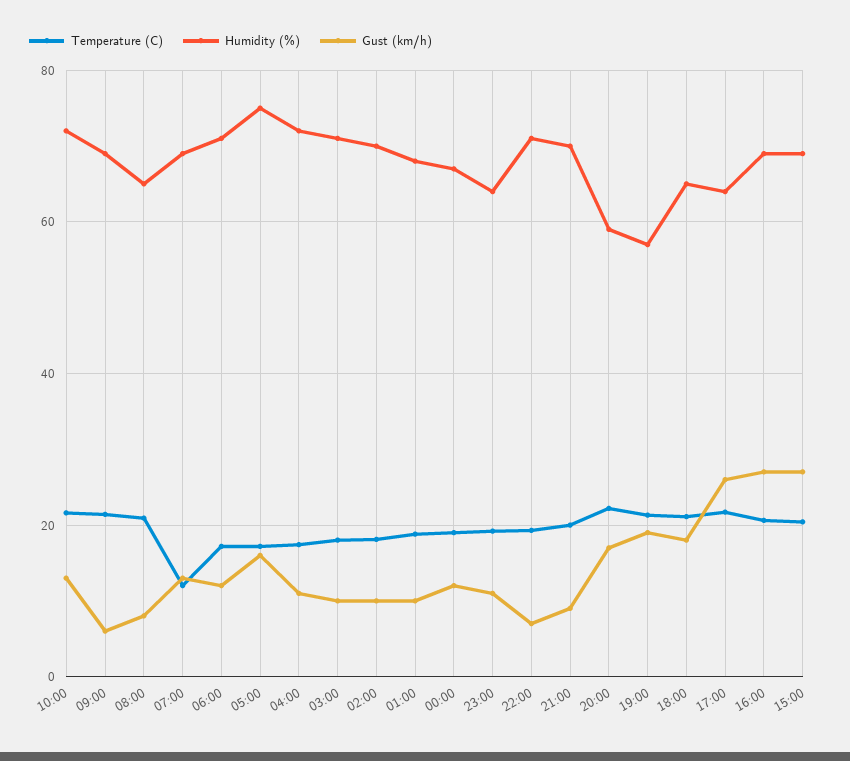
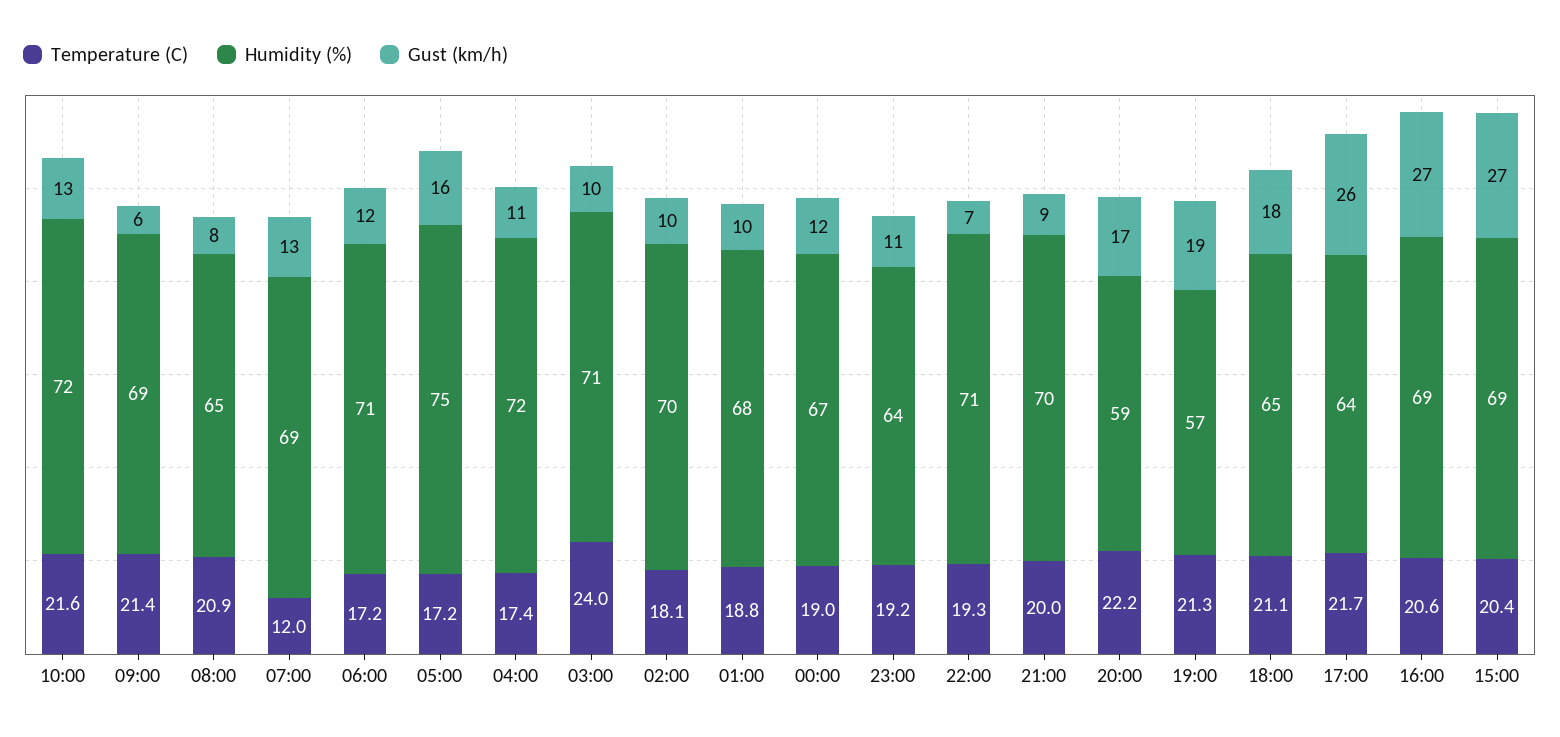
  {
    "Temperature (C)": {
      "10:00": 21.6,
      "09:00": 21.4,
      "08:00": 20.9,
      "07:00": 12,
      "06:00": 17.2,
      "05:00": 17.2,
      "04:00": 17.4,
-     "03:00": 18,
+     "03:00": 24,
      "02:00": 18.1,
      "01:00": 18.8,
      "00:00": 19,
      "23:00": 19.2,
      "22:00": 19.3,
      "21:00": 20,
      "20:00": 22.2,
      "19:00": 21.3,
      "18:00": 21.1,
      "17:00": 21.7,
      "16:00": 20.6,
      "15:00": 20.4
    },
    "Humidity (%)": {
      "10:00": 72,
      "09:00": 69,
      "08:00": 65,
      "07:00": 69,
      "06:00": 71,
      "05:00": 75,
      "04:00": 72,
      "03:00": 71,
      "02:00": 70,
      "01:00": 68,
      "00:00": 67,
      "23:00": 64,
      "22:00": 71,
      "21:00": 70,
      "20:00": 59,
      "19:00": 57,
      "18:00": 65,
      "17:00": 64,
      "16:00": 69,
      "15:00": 69
    },
    "Gust (km/h)": {
      "10:00": 13,
      "09:00": 6,
      "08:00": 8,
      "07:00": 13,
      "06:00": 12,
      "05:00": 16,
      "04:00": 11,
      "03:00": 10,
      "02:00": 10,
      "01:00": 10,
      "00:00": 12,
      "23:00": 11,
      "22:00": 7,
      "21:00": 9,
      "20:00": 17,
      "19:00": 19,
      "18:00": 18,
      "17:00": 26,
      "16:00": 27,
      "15:00": 27
    }
  }

